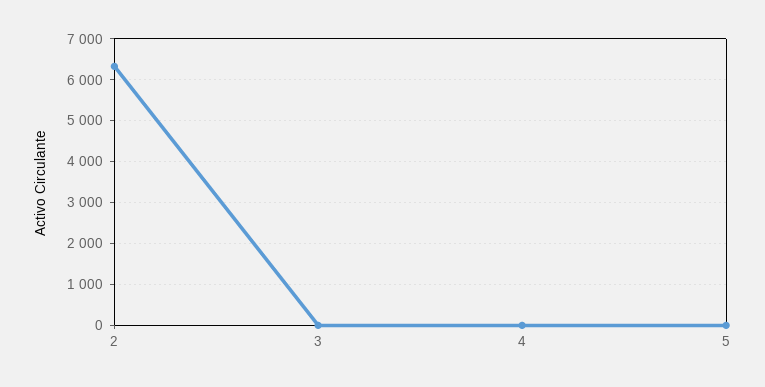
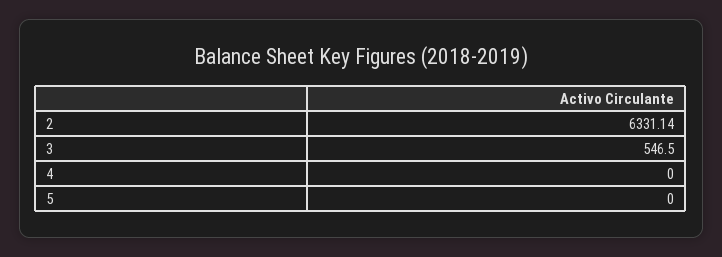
  {
    "2": 6331.14,
-   "3": 0,
+   "3": 546.5,
    "4": 0,
    "5": 0
  }

